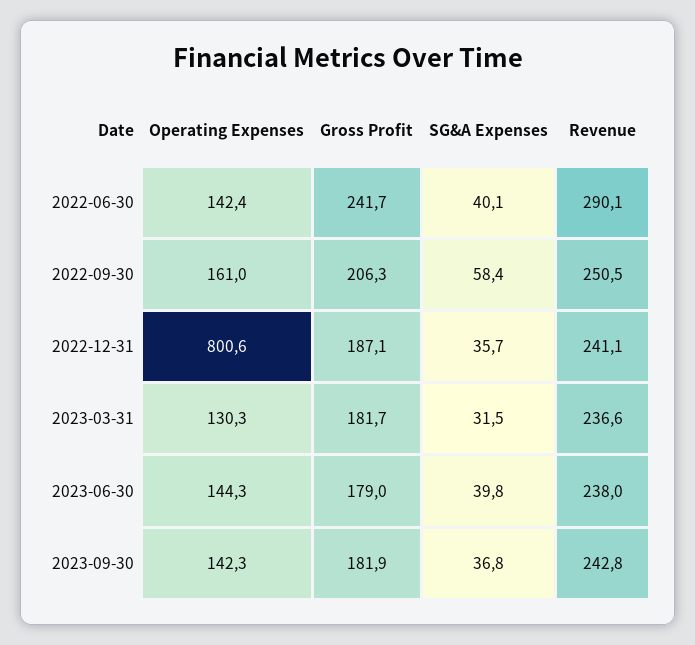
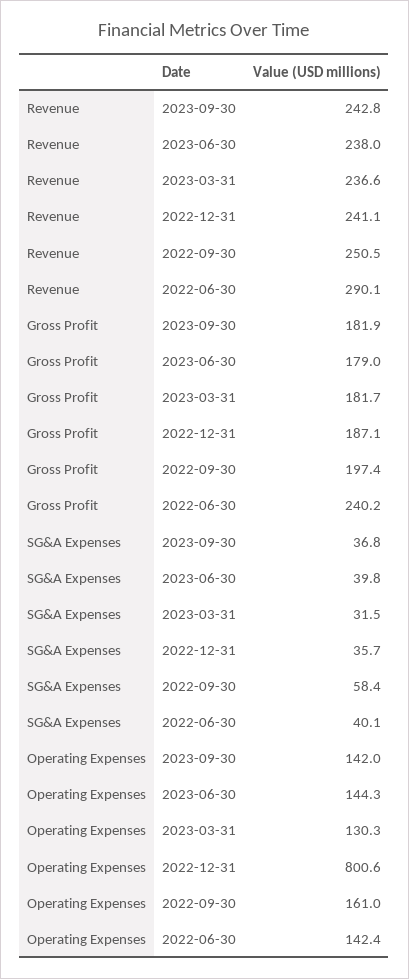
  {
    "Operating Expenses": {
      "2022-06-30": 142.4,
      "2022-09-30": 161,
      "2022-12-31": 800.6,
      "2023-03-31": 130.3,
      "2023-06-30": 144.3,
-     "2023-09-30": 142.3
+     "2023-09-30": 142
    },
    "Gross Profit": {
-     "2022-06-30": 241.7,
+     "2022-06-30": 240.2,
-     "2022-09-30": 206.3,
+     "2022-09-30": 197.4,
      "2022-12-31": 187.1,
      "2023-03-31": 181.7,
      "2023-06-30": 179,
      "2023-09-30": 181.9
    },
    "SG&A Expenses": {
      "2022-06-30": 40.1,
      "2022-09-30": 58.4,
      "2022-12-31": 35.7,
      "2023-03-31": 31.5,
      "2023-06-30": 39.8,
      "2023-09-30": 36.8
    },
    "Revenue": {
      "2022-06-30": 290.1,
      "2022-09-30": 250.5,
      "2022-12-31": 241.1,
      "2023-03-31": 236.6,
      "2023-06-30": 238,
      "2023-09-30": 242.8
    }
  }

